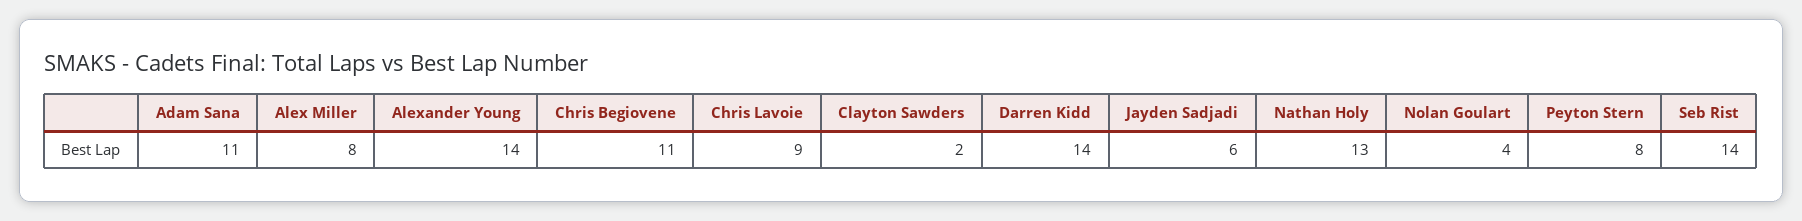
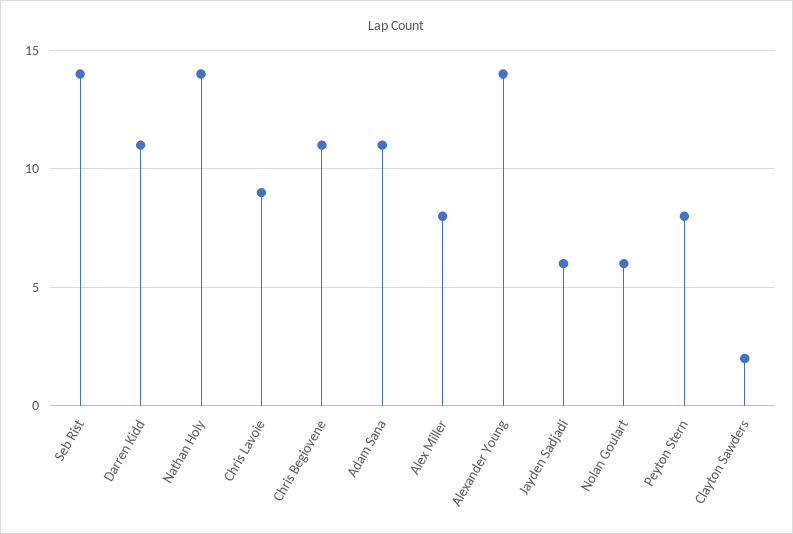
  {
    "Adam Sana": 11,
    "Alex Miller": 8,
    "Alexander Young": 14,
    "Chris Begiovene": 11,
    "Chris Lavoie": 9,
    "Clayton Sawders": 2,
-   "Darren Kidd": 14,
+   "Darren Kidd": 11,
    "Jayden Sadjadi": 6,
-   "Nathan Holy": 13,
+   "Nathan Holy": 14,
-   "Nolan Goulart": 4,
+   "Nolan Goulart": 6,
    "Peyton Stern": 8,
    "Seb Rist": 14
  }

